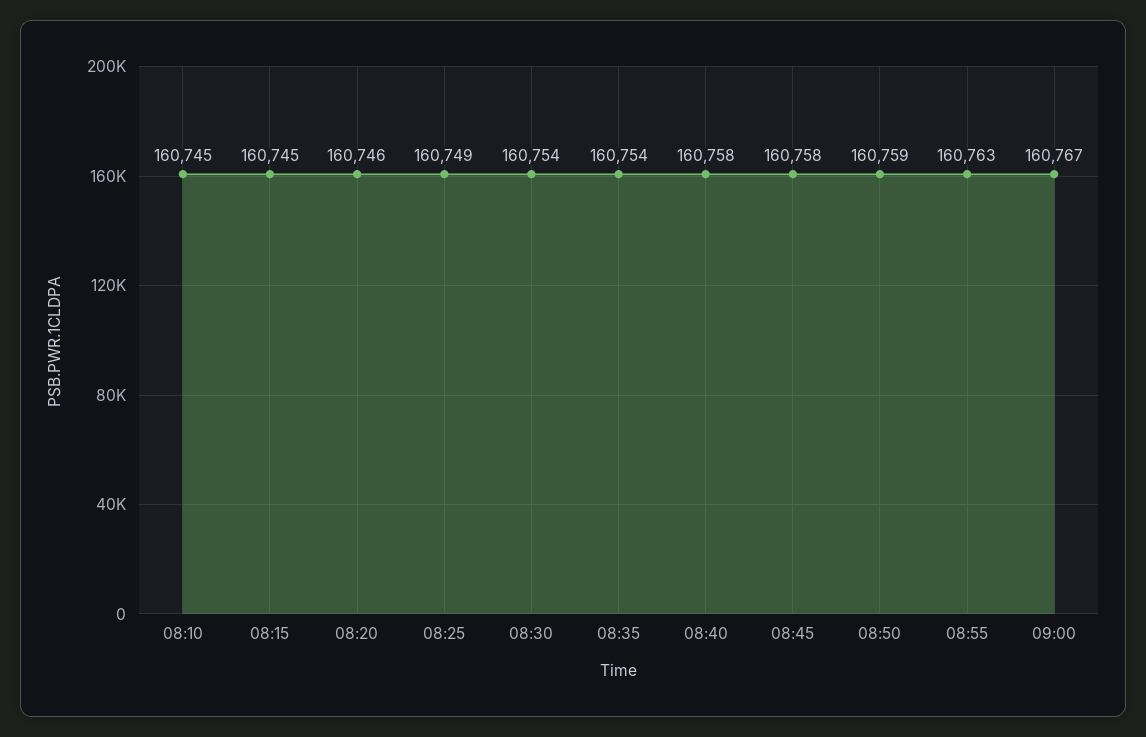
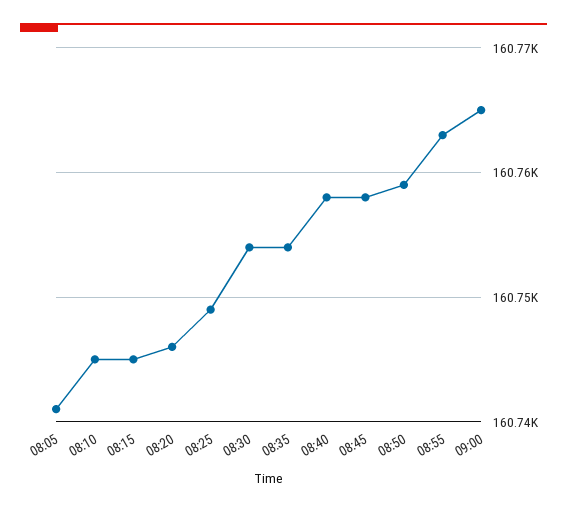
  {
    "08:10": 160745,
    "08:15": 160745,
    "08:20": 160746,
    "08:25": 160749,
    "08:30": 160754,
    "08:35": 160754,
    "08:40": 160758,
    "08:45": 160758,
    "08:50": 160759,
    "08:55": 160763,
-   "09:00": 160767
+   "09:00": 160765,
+   "08:05": 160741
  }

